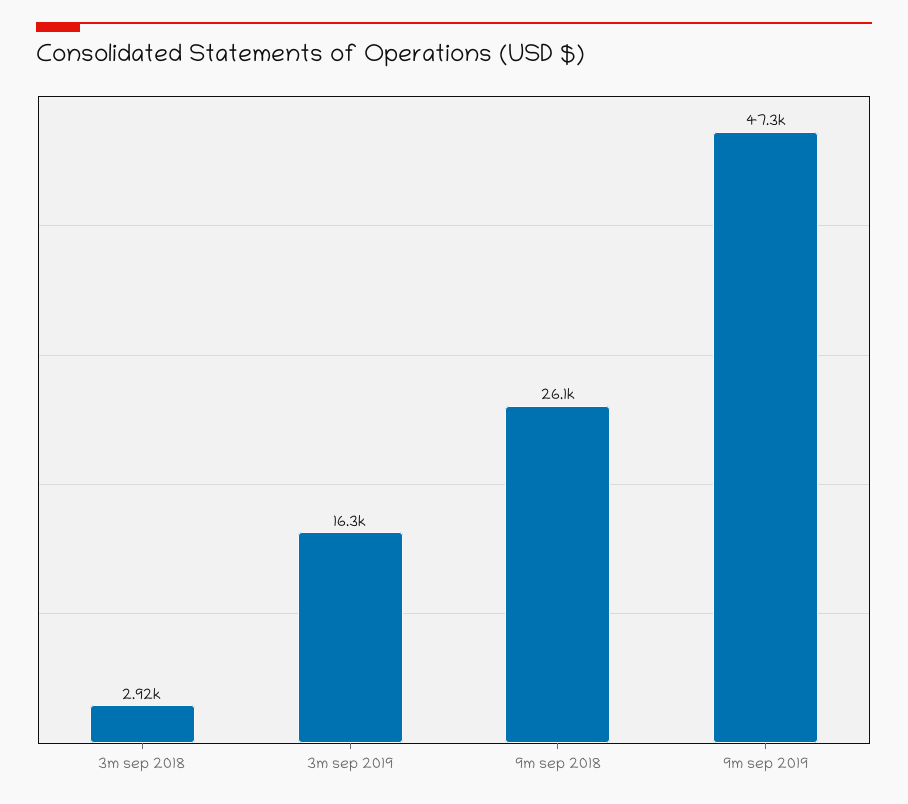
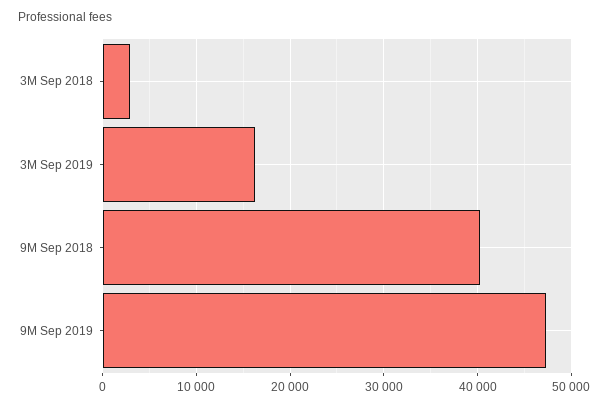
  {
    "3m sep 2018": 2920,
    "3m sep 2019": 16300,
-   "9m sep 2018": 26100,
+   "9m sep 2018": 40000,
    "9m sep 2019": 47300
  }

